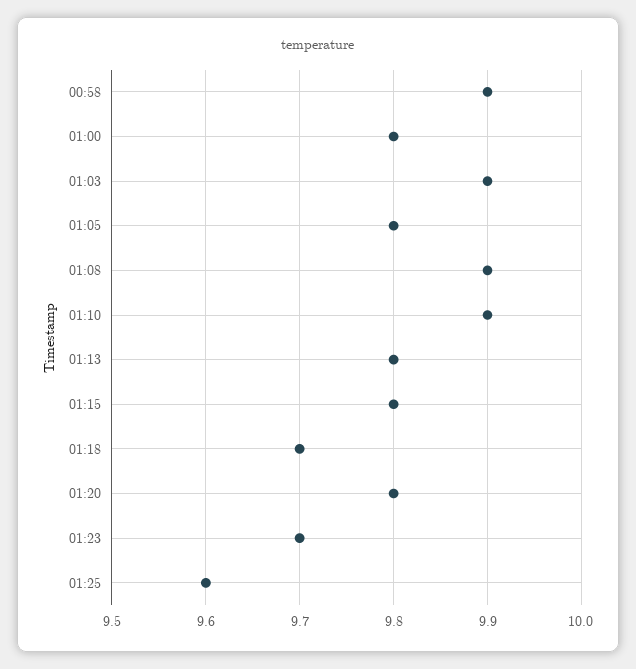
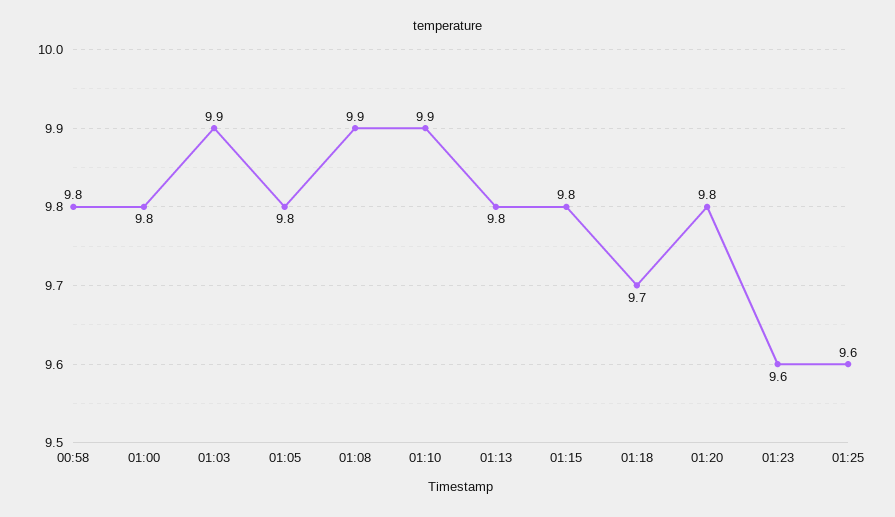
  {
-   "00:58": 9.9,
+   "00:58": 9.8,
    "01:00": 9.8,
    "01:03": 9.9,
    "01:05": 9.8,
    "01:08": 9.9,
    "01:10": 9.9,
    "01:13": 9.8,
    "01:15": 9.8,
    "01:18": 9.7,
    "01:20": 9.8,
-   "01:23": 9.7,
+   "01:23": 9.6,
    "01:25": 9.6
  }

